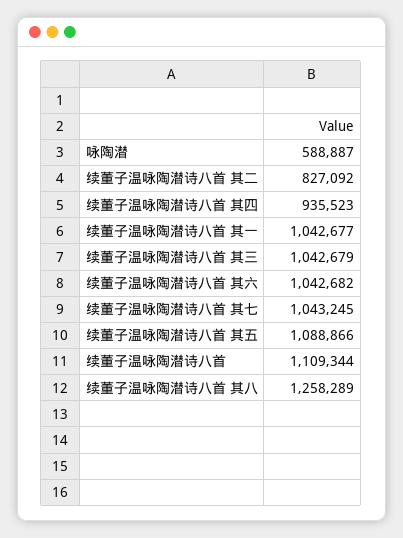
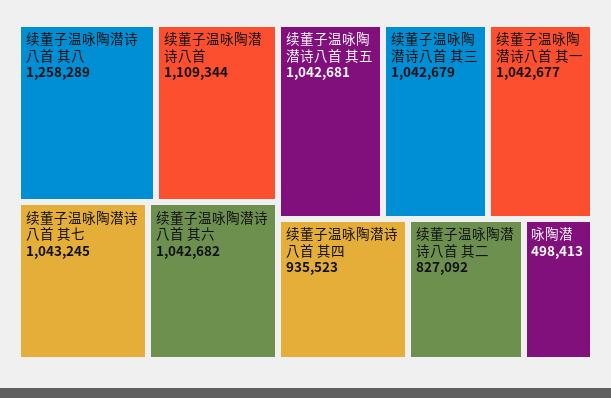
  {
-   "咏陶潜": 588887,
+   "咏陶潜": 498413,
    "续董子温咏陶潜诗八首 其二": 827092,
    "续董子温咏陶潜诗八首 其四": 935523,
    "续董子温咏陶潜诗八首 其一": 1042677,
    "续董子温咏陶潜诗八首 其三": 1042679,
    "续董子温咏陶潜诗八首 其六": 1042682,
    "续董子温咏陶潜诗八首 其七": 1043245,
-   "续董子温咏陶潜诗八首 其五": 1088866,
+   "续董子温咏陶潜诗八首 其五": 1042681,
    "续董子温咏陶潜诗八首": 1109344,
    "续董子温咏陶潜诗八首 其八": 1258289
  }

